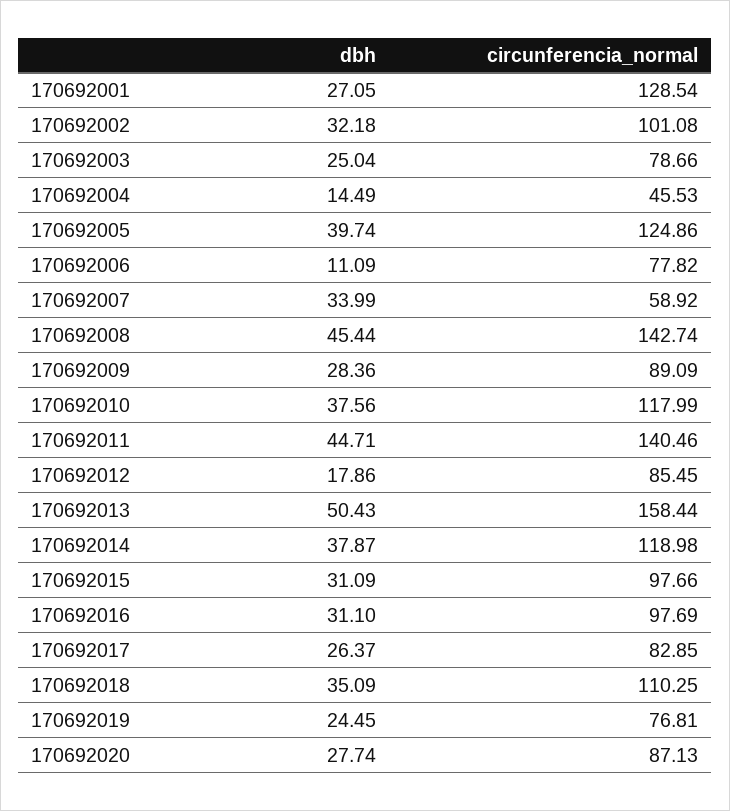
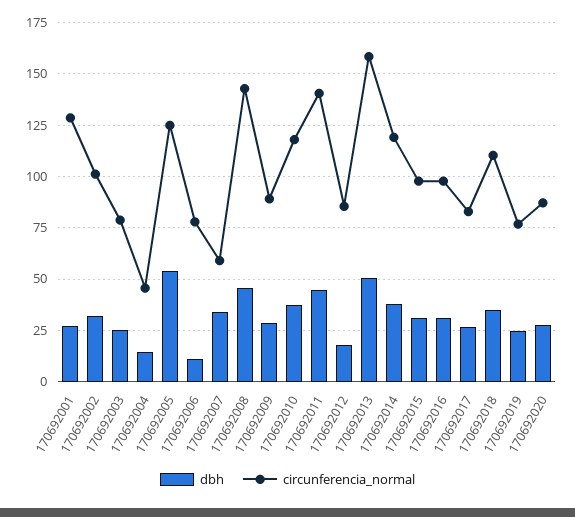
  {
    "dbh": {
      "170692001": 27.05,
      "170692002": 32.18,
      "170692003": 25.04,
      "170692004": 14.49,
-     "170692005": 39.74,
+     "170692005": 55,
      "170692006": 11.09,
      "170692007": 33.99,
      "170692008": 45.44,
      "170692009": 28.36,
      "170692010": 37.56,
      "170692011": 44.71,
      "170692012": 17.86,
      "170692013": 50.43,
      "170692014": 37.87,
      "170692015": 31.09,
      "170692016": 31.1,
      "170692017": 26.37,
      "170692018": 35.09,
      "170692019": 24.45,
      "170692020": 27.74
    },
    "circunferencia_normal": {
      "170692001": 128.54,
      "170692002": 101.08,
      "170692003": 78.66,
      "170692004": 45.53,
      "170692005": 124.86,
      "170692006": 77.82,
      "170692007": 58.92,
      "170692008": 142.74,
      "170692009": 89.09,
      "170692010": 117.99,
      "170692011": 140.46,
      "170692012": 85.45,
      "170692013": 158.44,
      "170692014": 118.98,
      "170692015": 97.66,
      "170692016": 97.69,
      "170692017": 82.85,
      "170692018": 110.25,
      "170692019": 76.81,
      "170692020": 87.13
    }
  }

